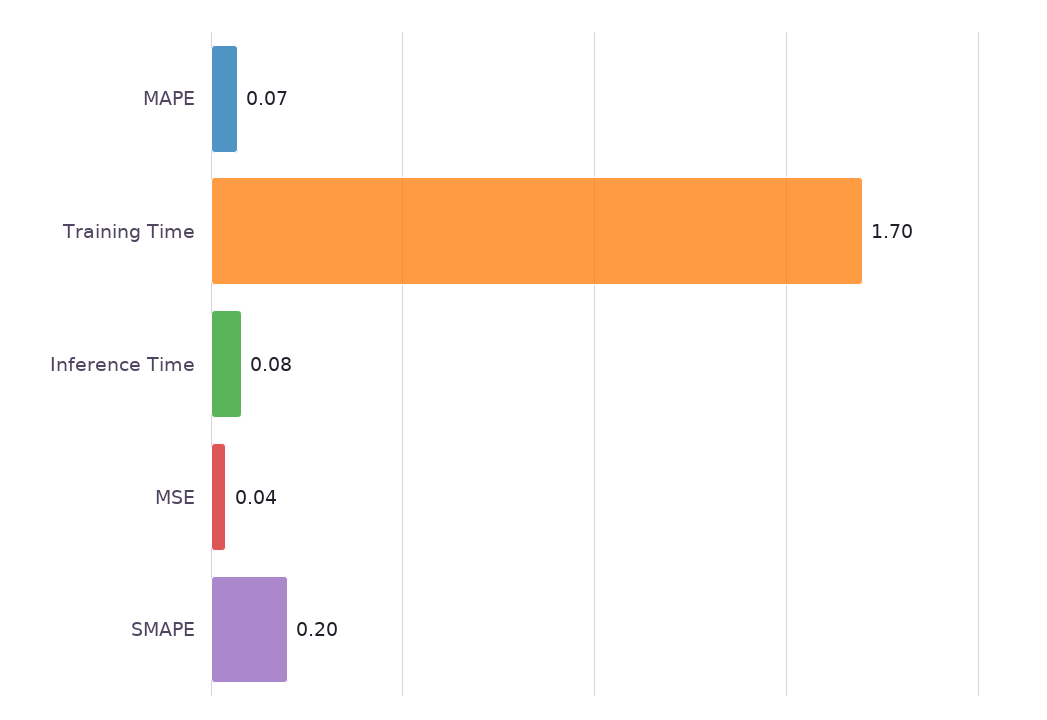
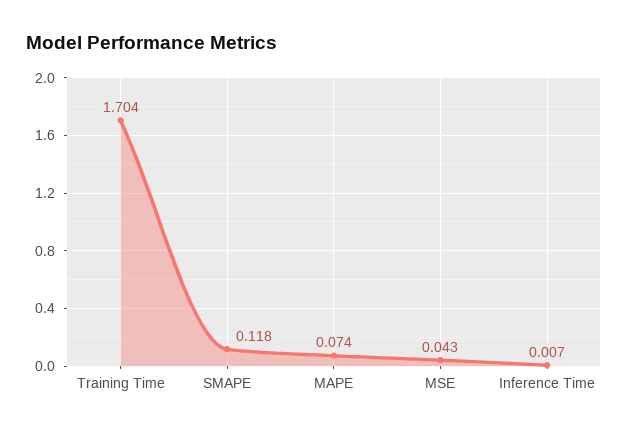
  {
    "MAPE": 0.074,
    "Training Time": 1.704,
-   "Inference Time": 0.08,
+   "Inference Time": 0.007,
    "MSE": 0.043,
-   "SMAPE": 0.2
+   "SMAPE": 0.118
  }

